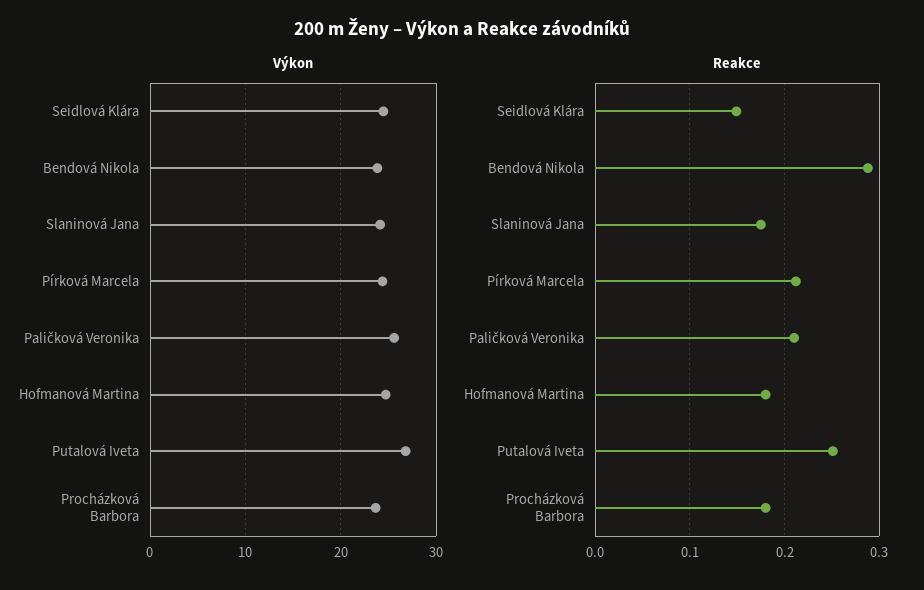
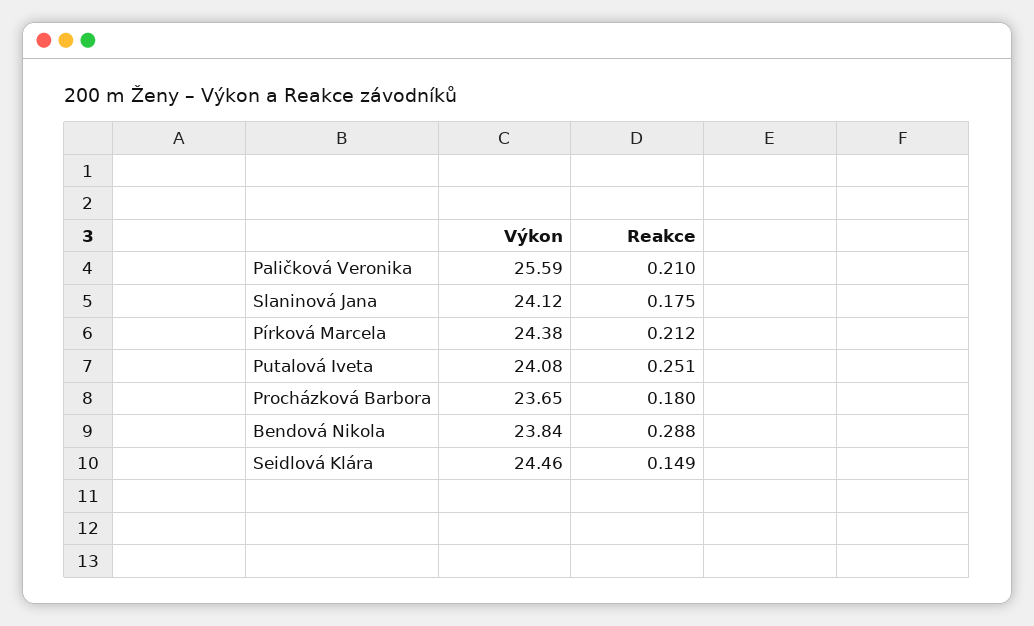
  {
    "Výkon": {
      "Seidlová Klára": 24.46,
      "Bendová Nikola": 23.84,
      "Slaninová Jana": 24.12,
      "Pírková Marcela": 24.38,
      "Paličková Veronika": 25.59,
-     "Hofmanová Martina": 25,
-     "Putalová Iveta": 27,
+     "Putalová Iveta": 24.08,
      "Procházková Barbora": 23.65
    },
    "Reakce": {
      "Seidlová Klára": 0.149,
      "Bendová Nikola": 0.288,
      "Slaninová Jana": 0.175,
      "Pírková Marcela": 0.212,
      "Paličková Veronika": 0.21,
-     "Hofmanová Martina": 0.18,
      "Putalová Iveta": 0.251,
      "Procházková Barbora": 0.18
    }
  }

